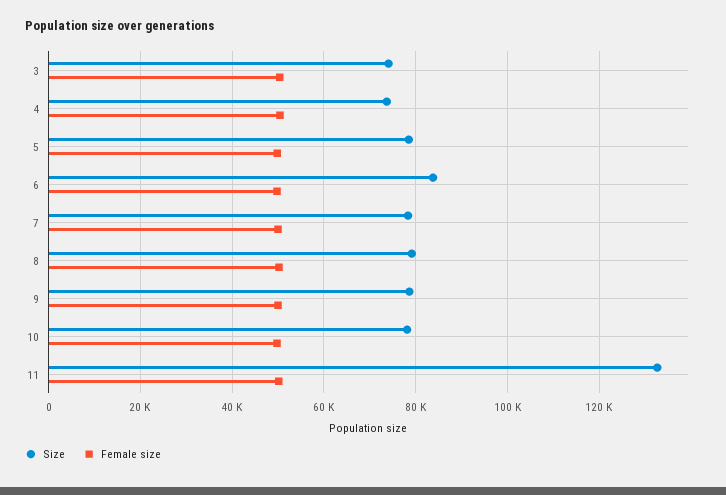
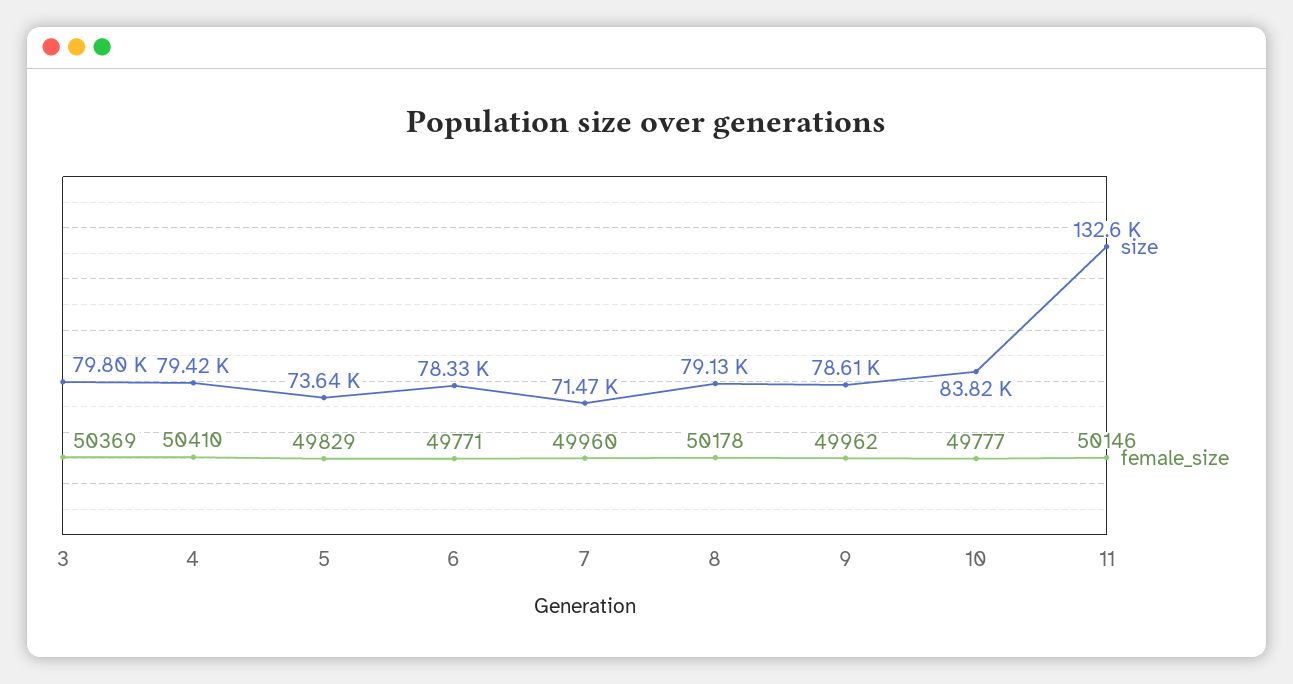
  {
    "Size": {
-     "3": 74000,
+     "3": 79800,
-     "4": 74000,
+     "4": 79420,
-     "5": 78000,
+     "5": 73640,
-     "6": 84000,
+     "6": 78330,
-     "7": 78000,
+     "7": 71470,
      "8": 79130,
      "9": 78610,
-     "10": 78000,
+     "10": 83820,
      "11": 132600
    },
    "Female size": {
      "3": 50369,
      "4": 50410,
      "5": 49829,
      "6": 49771,
      "7": 49960,
      "8": 50178,
      "9": 49962,
      "10": 49777,
      "11": 50146
    }
  }

